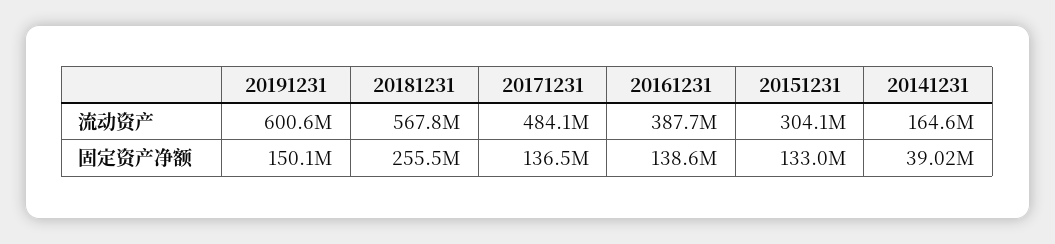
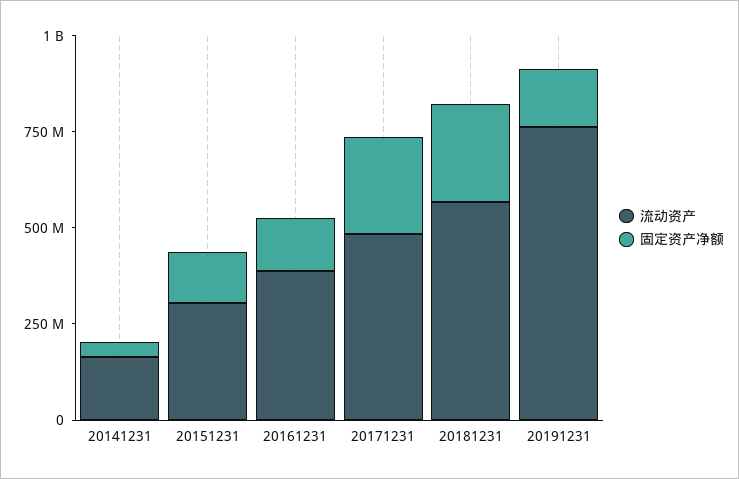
  {
    "流动资产": {
-     "20191231": 600600000,
+     "20191231": 750000000,
      "20181231": 567800000,
      "20171231": 484100000,
      "20161231": 387700000,
      "20151231": 304100000,
      "20141231": 164600000
    },
    "固定资产净额": {
      "20191231": 150100000,
      "20181231": 255500000,
-     "20171231": 136500000,
+     "20171231": 250000000,
      "20161231": 138600000,
      "20151231": 133000000,
      "20141231": 39020000
    }
  }

